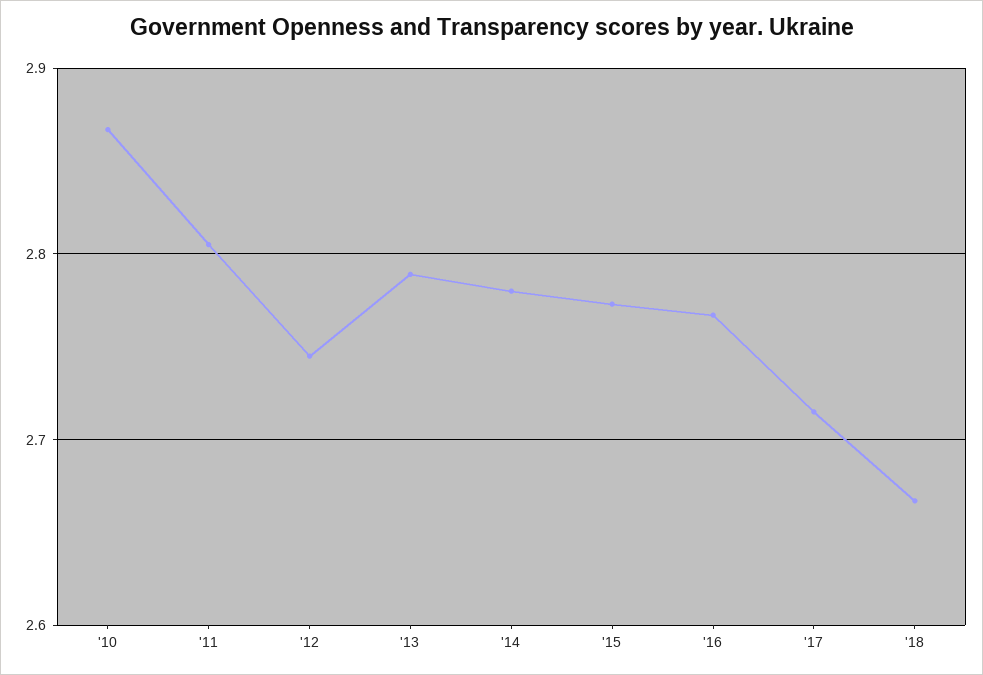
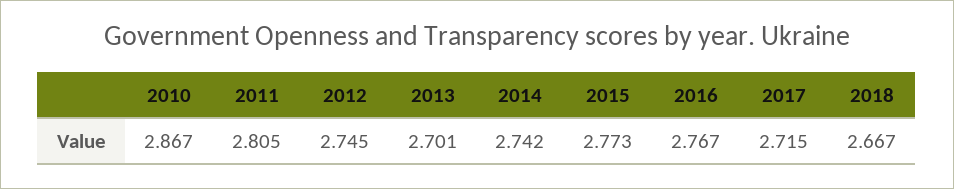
  {
    "'10": 2.867,
    "'11": 2.805,
    "'12": 2.745,
-   "'13": 2.79,
+   "'13": 2.701,
-   "'14": 2.78,
+   "'14": 2.742,
    "'15": 2.773,
    "'16": 2.767,
    "'17": 2.715,
    "'18": 2.667
  }

